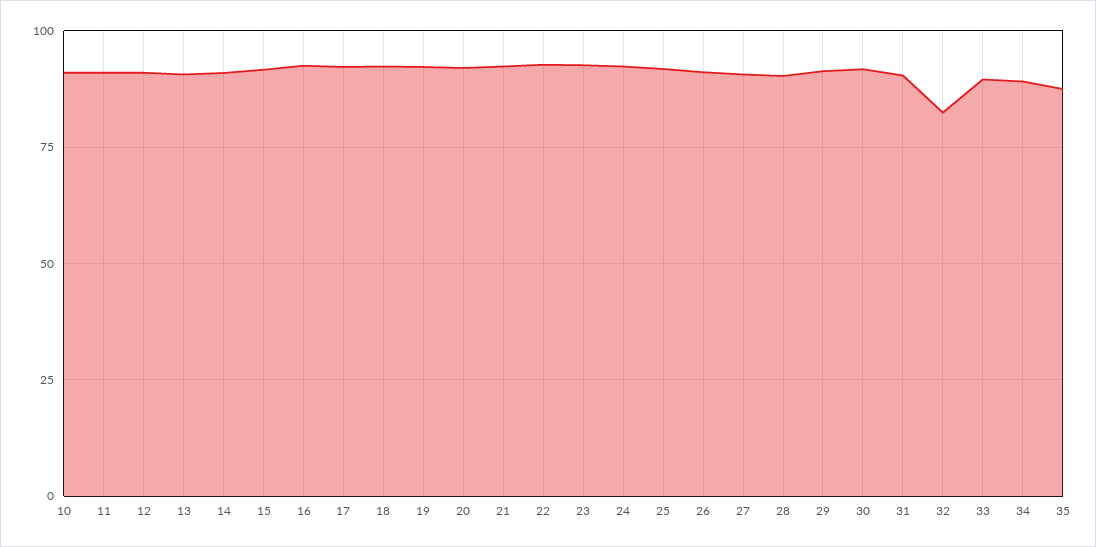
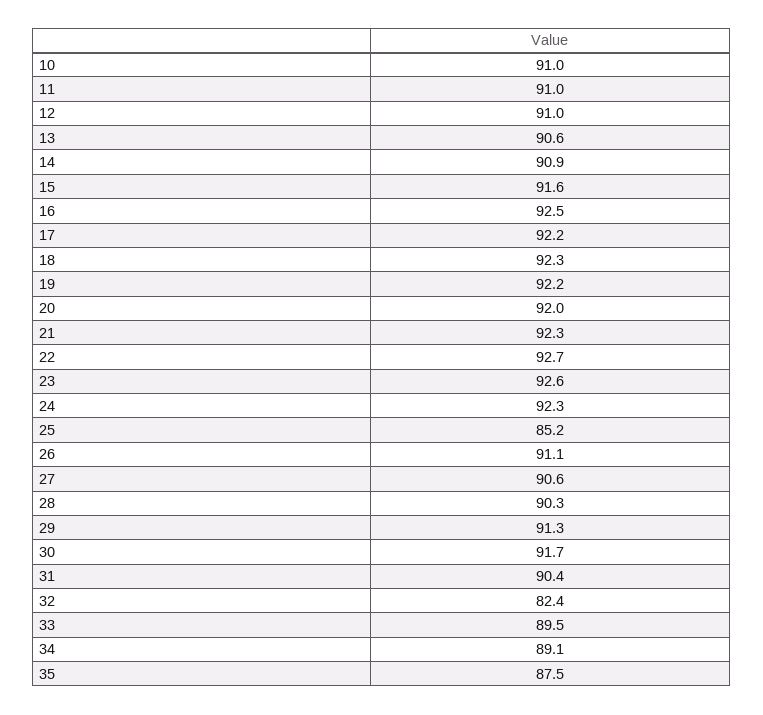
  {
    "10": 91,
    "11": 91,
    "12": 91,
    "13": 90.6,
    "14": 90.9,
    "15": 91.6,
    "16": 92.5,
    "17": 92.2,
    "18": 92.3,
    "19": 92.2,
    "20": 92,
    "21": 92.3,
    "22": 92.7,
    "23": 92.6,
    "24": 92.3,
-   "25": 92.5,
+   "25": 85.2,
    "26": 91.1,
    "27": 90.6,
    "28": 90.3,
    "29": 91.3,
    "30": 91.7,
    "31": 90.4,
    "32": 82.4,
    "33": 89.5,
    "34": 89.1,
    "35": 87.5
  }

